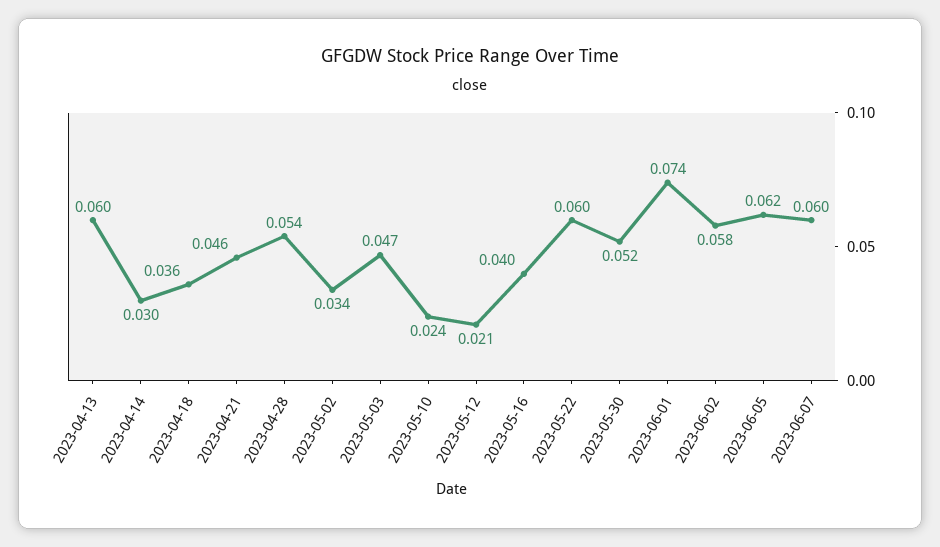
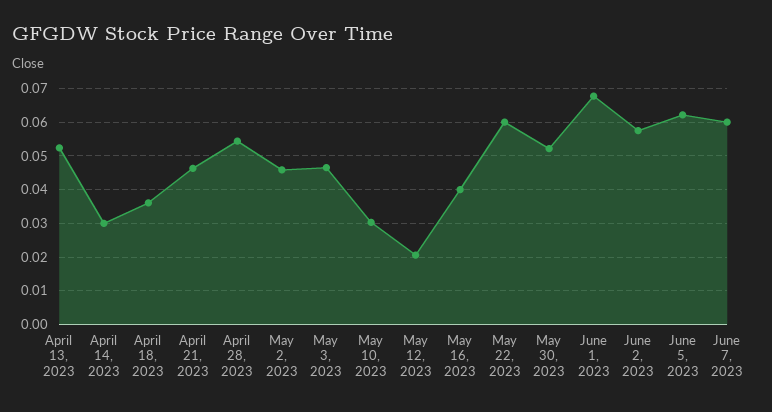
  {
-   "2023-04-13": 0.06,
+   "2023-04-13": 0.052,
    "2023-04-14": 0.03,
    "2023-04-18": 0.036,
    "2023-04-21": 0.046,
    "2023-04-28": 0.054,
-   "2023-05-02": 0.034,
+   "2023-05-02": 0.046,
    "2023-05-03": 0.047,
-   "2023-05-10": 0.024,
+   "2023-05-10": 0.03,
    "2023-05-12": 0.021,
    "2023-05-16": 0.04,
    "2023-05-22": 0.06,
    "2023-05-30": 0.052,
-   "2023-06-01": 0.074,
+   "2023-06-01": 0.068,
    "2023-06-02": 0.058,
    "2023-06-05": 0.062,
    "2023-06-07": 0.06
  }

